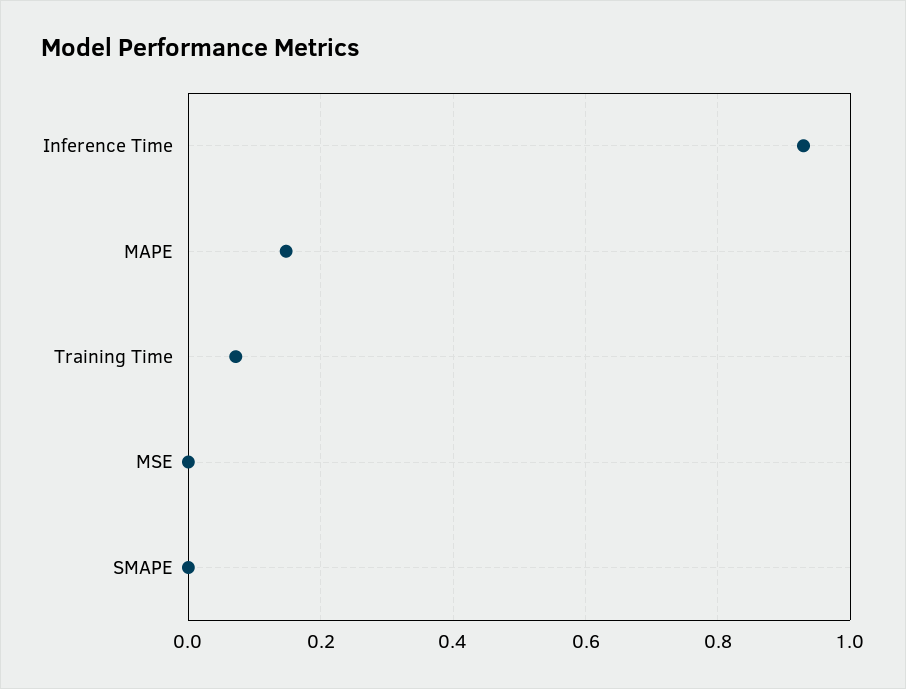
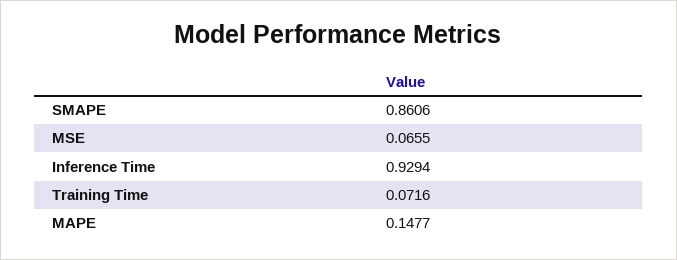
  {
    "Inference Time": 0.9294,
    "MAPE": 0.1477,
    "Training Time": 0.0716,
-   "MSE": 0,
+   "MSE": 0.0655,
-   "SMAPE": 0
+   "SMAPE": 0.8606
  }

